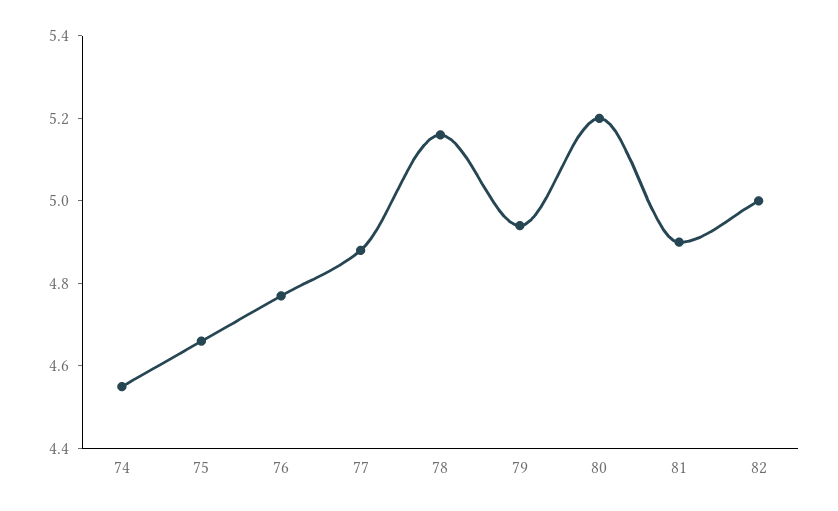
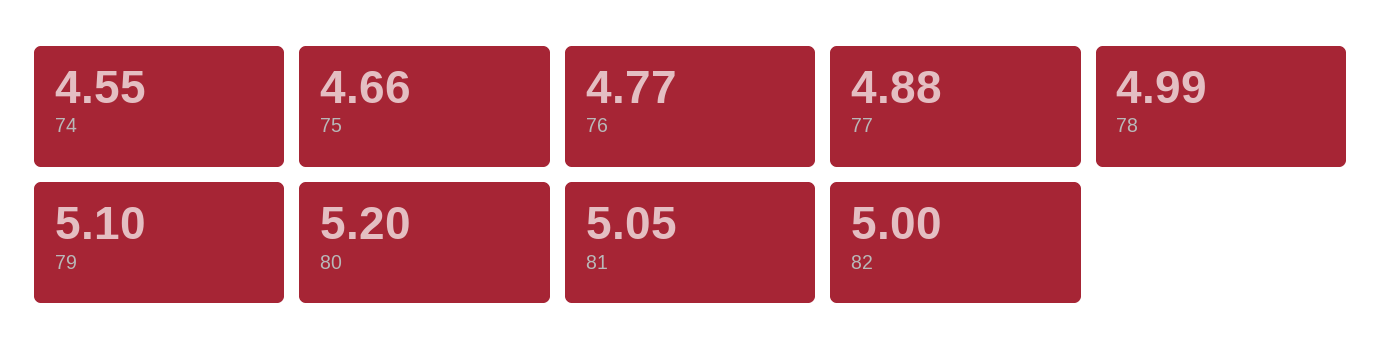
  {
    "74": 4.55,
    "75": 4.66,
    "76": 4.77,
    "77": 4.88,
-   "78": 5.15,
+   "78": 4.99,
-   "79": 4.95,
+   "79": 5.1,
    "80": 5.2,
-   "81": 4.9,
+   "81": 5.05,
    "82": 5
  }

